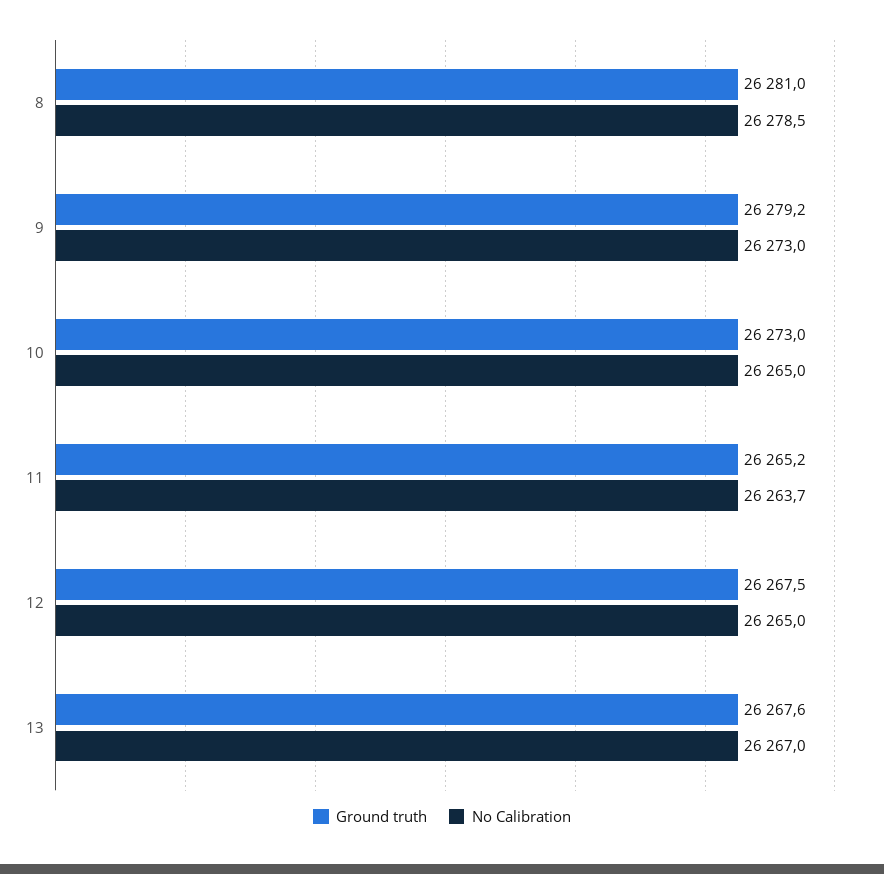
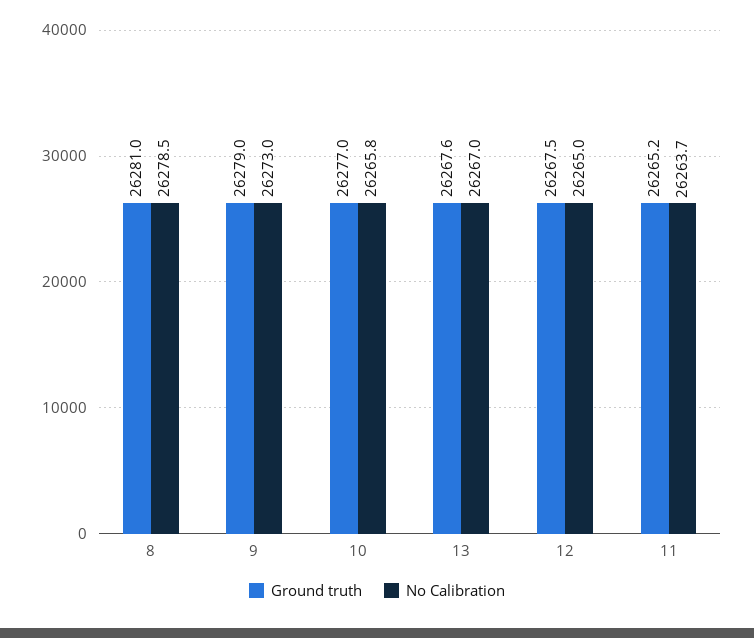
  {
    "Ground truth": {
      "8": 26281,
-     "9": 26279.2,
+     "9": 26279,
-     "10": 26273,
+     "10": 26277,
      "11": 26265.2,
      "12": 26267.5,
      "13": 26267.6
    },
    "No Calibration": {
      "8": 26278.5,
      "9": 26273,
-     "10": 26265,
+     "10": 26265.8,
      "11": 26263.7,
      "12": 26265,
      "13": 26267
    }
  }

